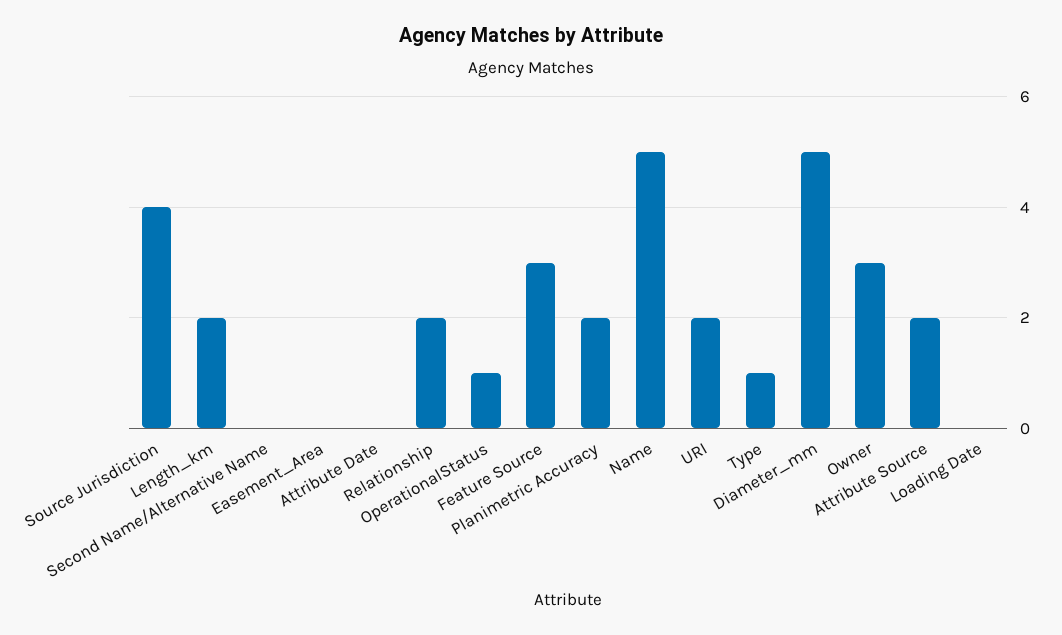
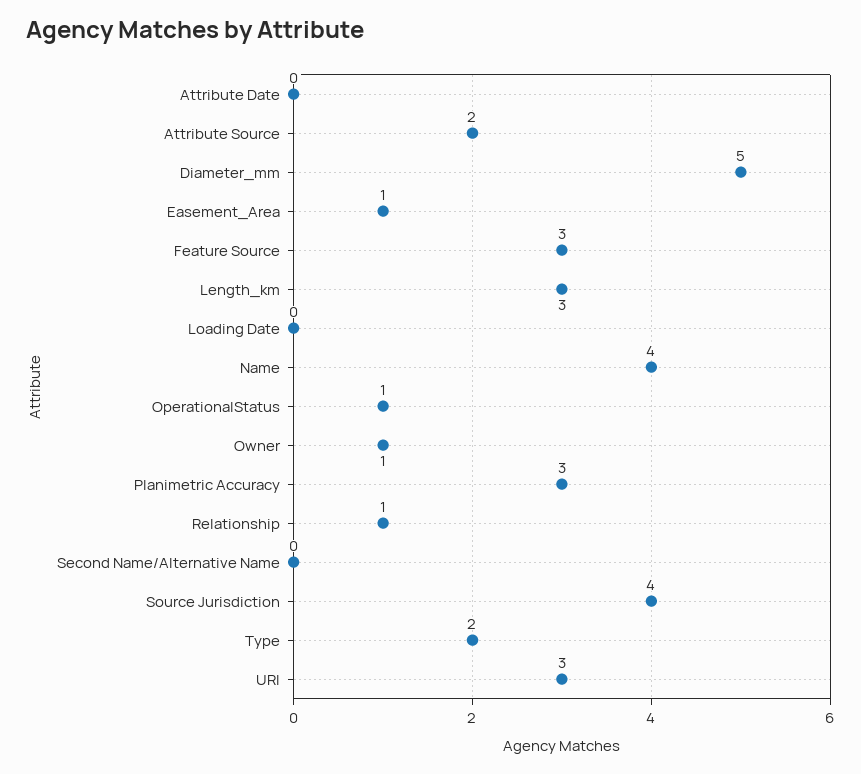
  {
    "Source Jurisdiction": 4,
-   "Length_km": 2,
+   "Length_km": 3,
    "Second Name/Alternative Name": 0,
-   "Easement_Area": 0,
+   "Easement_Area": 1,
    "Attribute Date": 0,
-   "Relationship": 2,
+   "Relationship": 1,
    "OperationalStatus": 1,
    "Feature Source": 3,
-   "Planimetric Accuracy": 2,
+   "Planimetric Accuracy": 3,
-   "Name": 5,
+   "Name": 4,
-   "URI": 2,
+   "URI": 3,
-   "Type": 1,
+   "Type": 2,
    "Diameter_mm": 5,
-   "Owner": 3,
+   "Owner": 1,
    "Attribute Source": 2,
    "Loading Date": 0
  }

